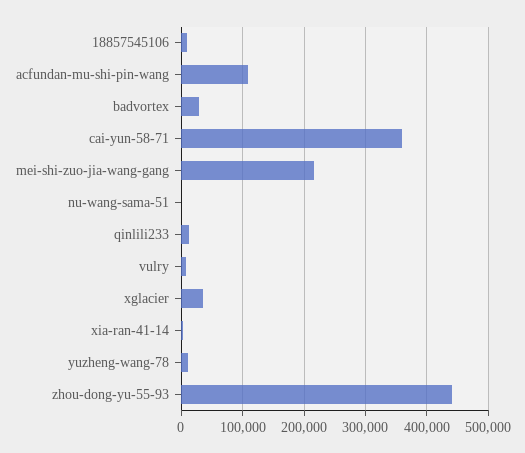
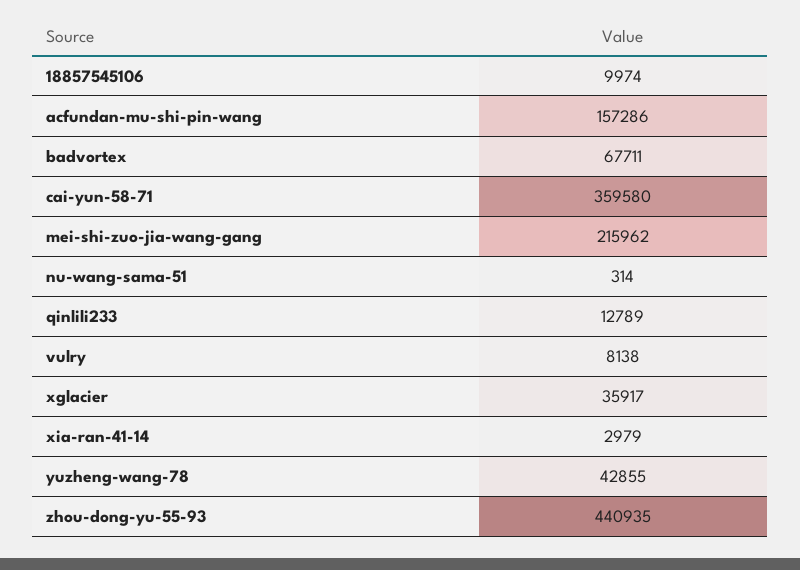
  {
    "18857545106": 9974,
-   "acfundan-mu-shi-pin-wang": 110000,
+   "acfundan-mu-shi-pin-wang": 157286,
-   "badvortex": 30000,
+   "badvortex": 67711,
    "cai-yun-58-71": 359580,
    "mei-shi-zuo-jia-wang-gang": 215962,
    "nu-wang-sama-51": 314,
    "qinlili233": 12789,
    "vulry": 8138,
    "xglacier": 35917,
    "xia-ran-41-14": 2979,
-   "yuzheng-wang-78": 10000,
+   "yuzheng-wang-78": 42855,
    "zhou-dong-yu-55-93": 440935
  }

